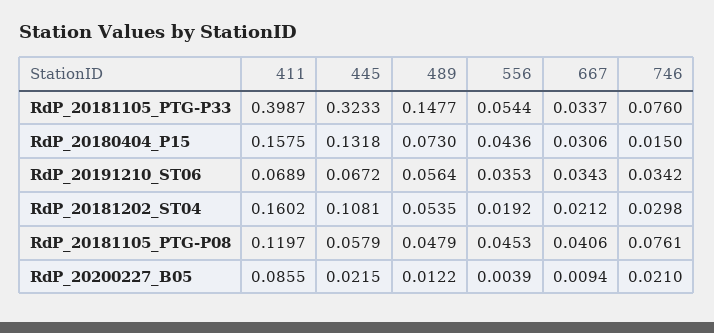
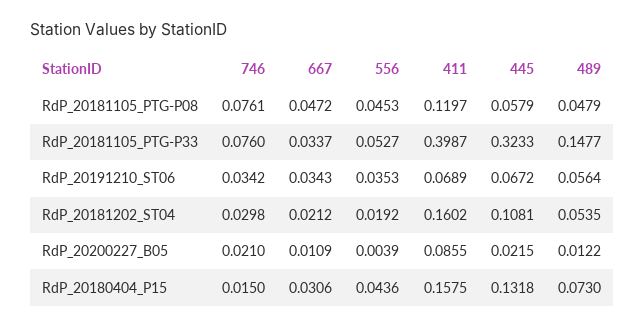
  {
    "411": {
      "RdP_20181105_PTG-P33": 0.3987,
      "RdP_20180404_P15": 0.1575,
      "RdP_20191210_ST06": 0.0689,
      "RdP_20181202_ST04": 0.1602,
      "RdP_20181105_PTG-P08": 0.1197,
      "RdP_20200227_B05": 0.0855
    },
    "445": {
      "RdP_20181105_PTG-P33": 0.3233,
      "RdP_20180404_P15": 0.1318,
      "RdP_20191210_ST06": 0.0672,
      "RdP_20181202_ST04": 0.1081,
      "RdP_20181105_PTG-P08": 0.0579,
      "RdP_20200227_B05": 0.0215
    },
    "489": {
      "RdP_20181105_PTG-P33": 0.1477,
      "RdP_20180404_P15": 0.073,
      "RdP_20191210_ST06": 0.0564,
      "RdP_20181202_ST04": 0.0535,
      "RdP_20181105_PTG-P08": 0.0479,
      "RdP_20200227_B05": 0.0122
    },
    "556": {
-     "RdP_20181105_PTG-P33": 0.0544,
+     "RdP_20181105_PTG-P33": 0.0527,
      "RdP_20180404_P15": 0.0436,
      "RdP_20191210_ST06": 0.0353,
      "RdP_20181202_ST04": 0.0192,
      "RdP_20181105_PTG-P08": 0.0453,
      "RdP_20200227_B05": 0.0039
    },
    "667": {
      "RdP_20181105_PTG-P33": 0.0337,
      "RdP_20180404_P15": 0.0306,
      "RdP_20191210_ST06": 0.0343,
      "RdP_20181202_ST04": 0.0212,
-     "RdP_20181105_PTG-P08": 0.0406,
+     "RdP_20181105_PTG-P08": 0.0472,
-     "RdP_20200227_B05": 0.0094
+     "RdP_20200227_B05": 0.0109
    },
    "746": {
      "RdP_20181105_PTG-P33": 0.076,
      "RdP_20180404_P15": 0.015,
      "RdP_20191210_ST06": 0.0342,
      "RdP_20181202_ST04": 0.0298,
      "RdP_20181105_PTG-P08": 0.0761,
      "RdP_20200227_B05": 0.021
    }
  }

